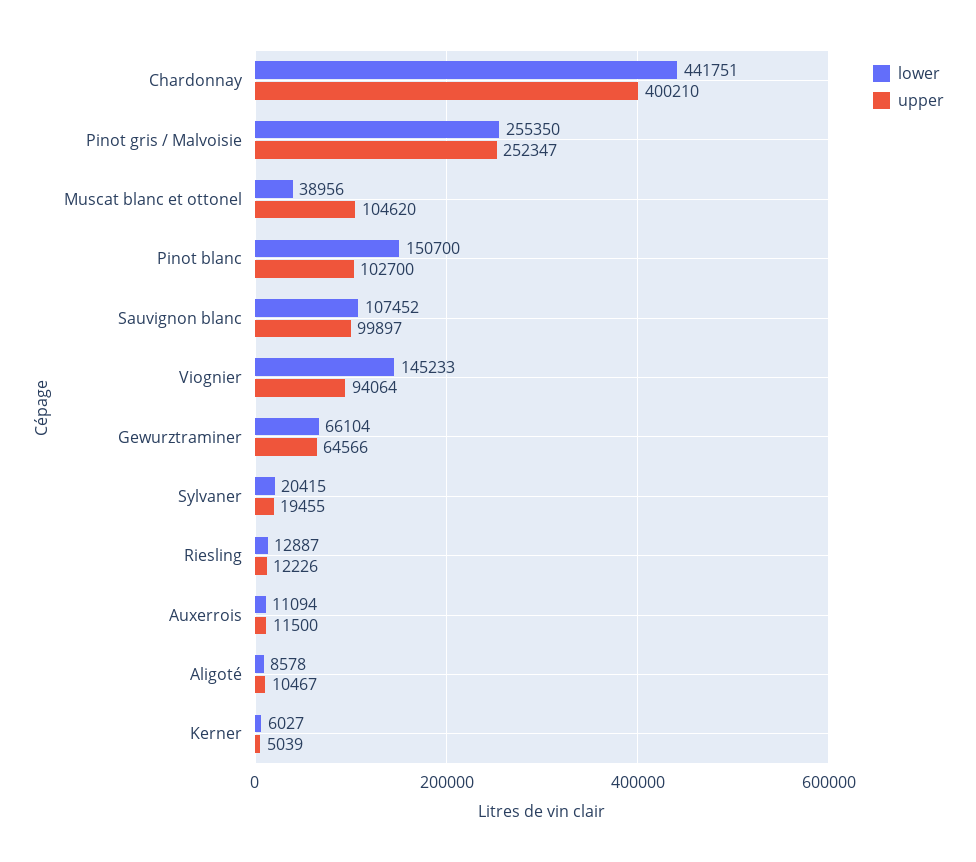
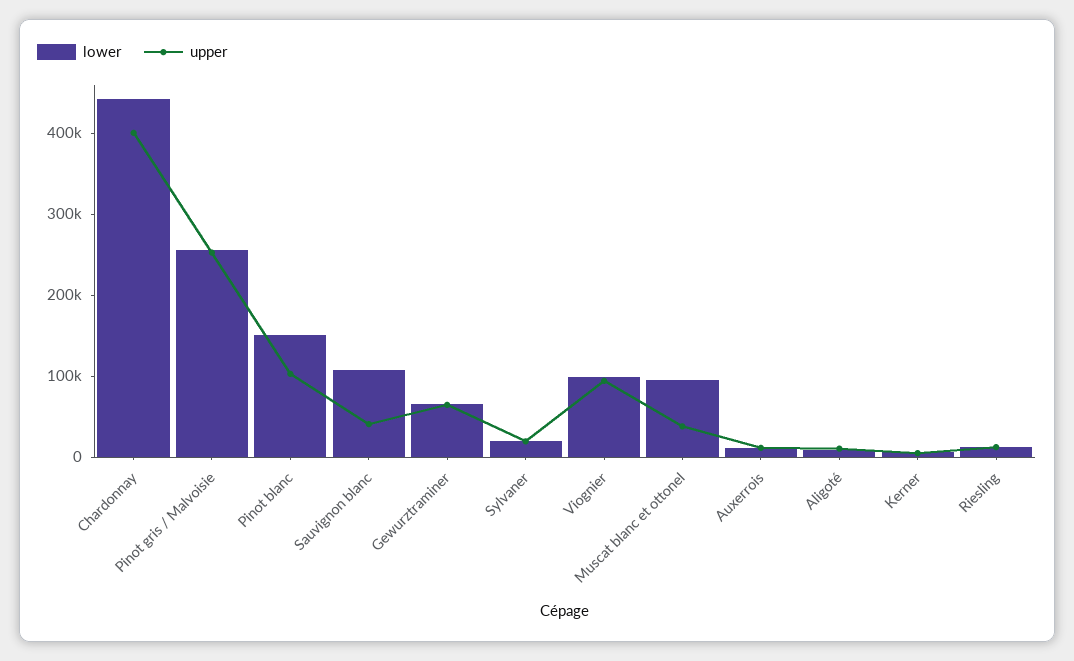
  {
    "lower": {
      "Chardonnay": 441751,
      "Pinot gris / Malvoisie": 255350,
-     "Muscat blanc et ottonel": 38956,
+     "Muscat blanc et ottonel": 100000,
      "Pinot blanc": 150700,
      "Sauvignon blanc": 107452,
-     "Viognier": 145233,
+     "Viognier": 100000,
      "Gewurztraminer": 66104,
      "Sylvaner": 20415,
      "Riesling": 12887,
      "Auxerrois": 11094,
      "Aligoté": 8578,
      "Kerner": 6027
    },
    "upper": {
      "Chardonnay": 400210,
      "Pinot gris / Malvoisie": 252347,
-     "Muscat blanc et ottonel": 104620,
+     "Muscat blanc et ottonel": 40000,
      "Pinot blanc": 102700,
-     "Sauvignon blanc": 99897,
+     "Sauvignon blanc": 40000,
      "Viognier": 94064,
      "Gewurztraminer": 64566,
      "Sylvaner": 19455,
      "Riesling": 12226,
      "Auxerrois": 11500,
      "Aligoté": 10467,
      "Kerner": 5039
    }
  }

